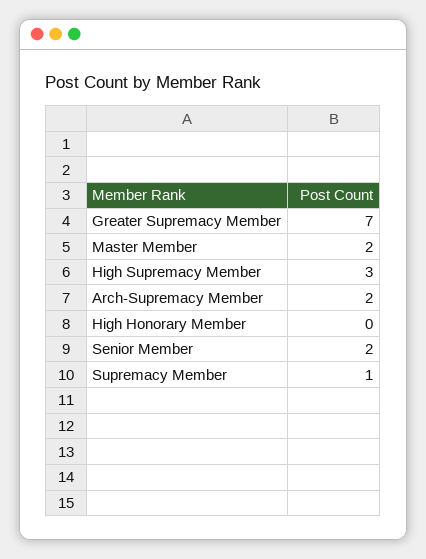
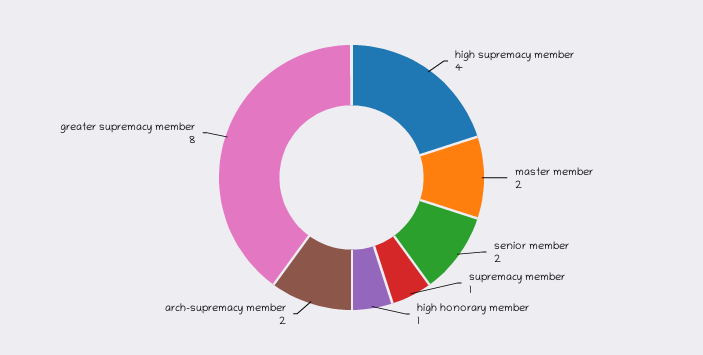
  {
-   "Greater Supremacy Member": 7,
+   "Greater Supremacy Member": 8,
    "Master Member": 2,
-   "High Supremacy Member": 3,
+   "High Supremacy Member": 4,
    "Arch-Supremacy Member": 2,
-   "High Honorary Member": 0,
+   "High Honorary Member": 1,
    "Senior Member": 2,
    "Supremacy Member": 1
  }

